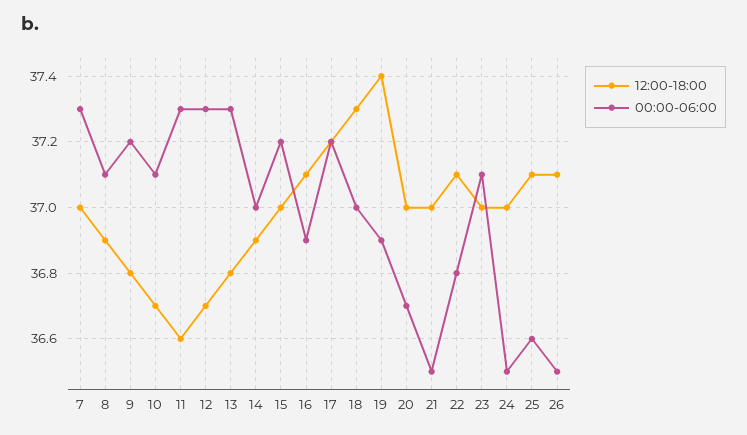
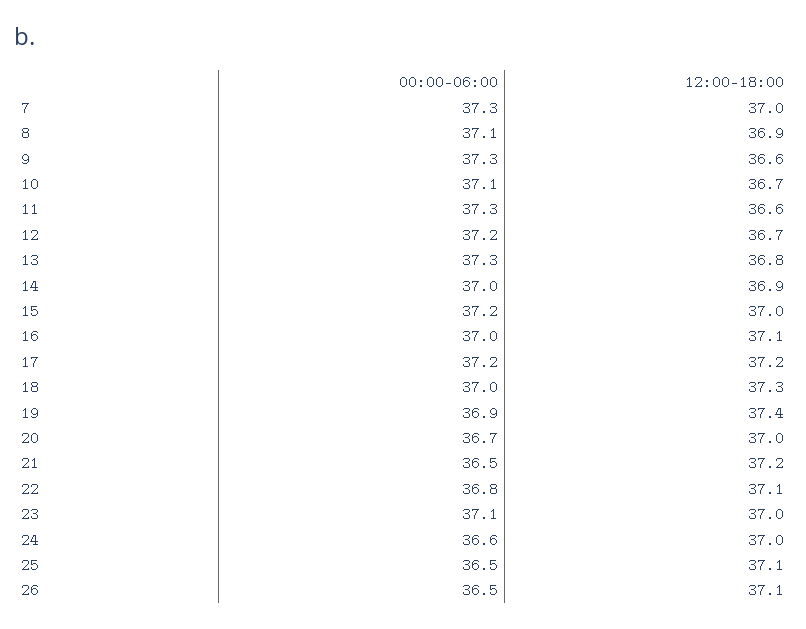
  {
    "12:00-18:00": {
      "7": 37,
      "8": 36.9,
-     "9": 36.8,
+     "9": 36.6,
      "10": 36.7,
      "11": 36.6,
      "12": 36.7,
      "13": 36.8,
      "14": 36.9,
      "15": 37,
      "16": 37.1,
      "17": 37.2,
      "18": 37.3,
      "19": 37.4,
      "20": 37,
-     "21": 37,
+     "21": 37.2,
      "22": 37.1,
      "23": 37,
      "24": 37,
      "25": 37.1,
      "26": 37.1
    },
    "00:00-06:00": {
      "7": 37.3,
      "8": 37.1,
-     "9": 37.2,
+     "9": 37.3,
      "10": 37.1,
      "11": 37.3,
-     "12": 37.3,
+     "12": 37.2,
      "13": 37.3,
      "14": 37,
      "15": 37.2,
-     "16": 36.9,
+     "16": 37,
      "17": 37.2,
      "18": 37,
      "19": 36.9,
      "20": 36.7,
      "21": 36.5,
      "22": 36.8,
      "23": 37.1,
-     "24": 36.5,
+     "24": 36.6,
-     "25": 36.6,
+     "25": 36.5,
      "26": 36.5
    }
  }

